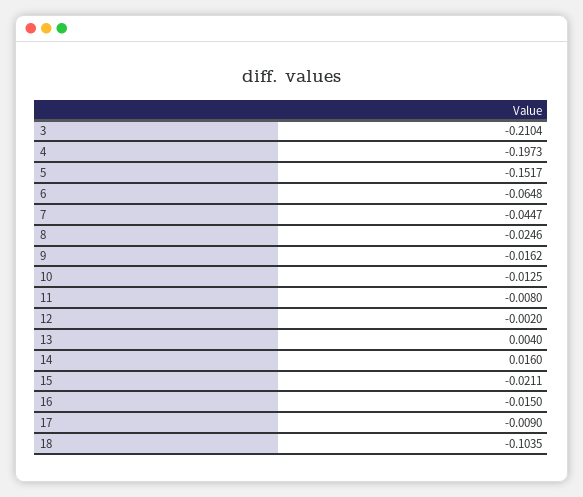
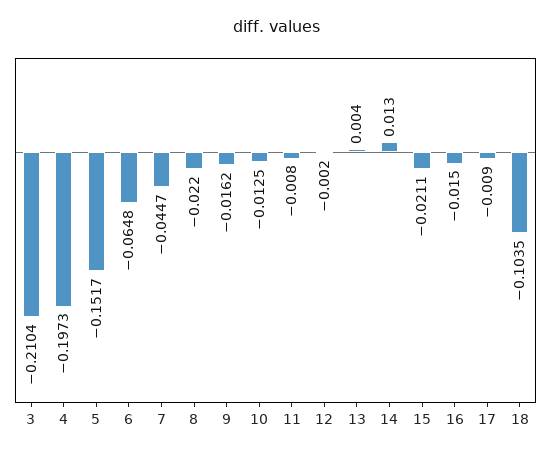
  {
    "3": -0.2104,
    "4": -0.1973,
    "5": -0.1517,
    "6": -0.0648,
    "7": -0.0447,
-   "8": -0.0246,
+   "8": -0.022,
    "9": -0.0162,
    "10": -0.0125,
    "11": -0.008,
    "12": -0.002,
    "13": 0.004,
-   "14": 0.016,
+   "14": 0.013,
    "15": -0.0211,
    "16": -0.015,
    "17": -0.009,
    "18": -0.1035
  }

